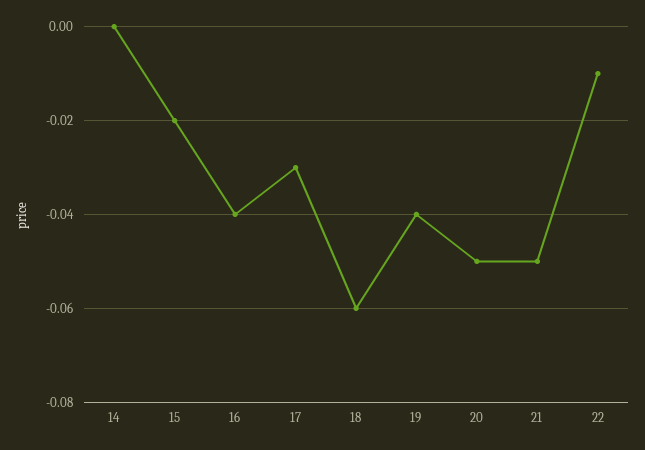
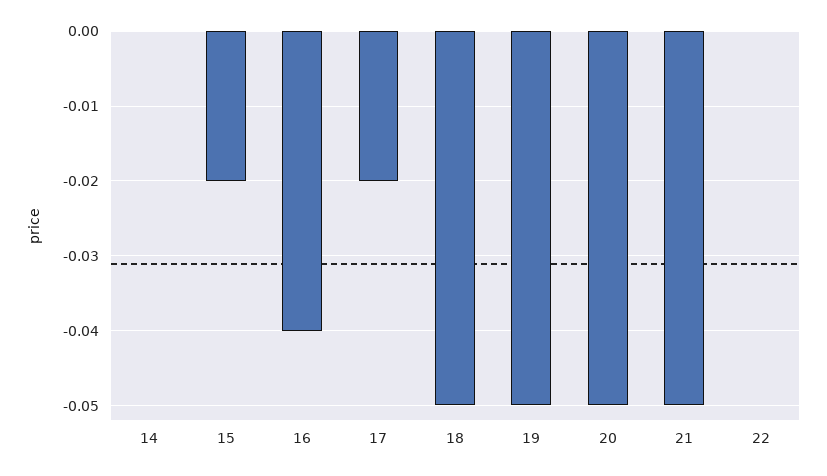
  {
    "14": 0,
    "15": -0.02,
    "16": -0.04,
-   "17": -0.03,
+   "17": -0.02,
-   "18": -0.06,
+   "18": -0.05,
-   "19": -0.04,
+   "19": -0.05,
    "20": -0.05,
    "21": -0.05,
-   "22": -0.01
+   "22": 0
  }

